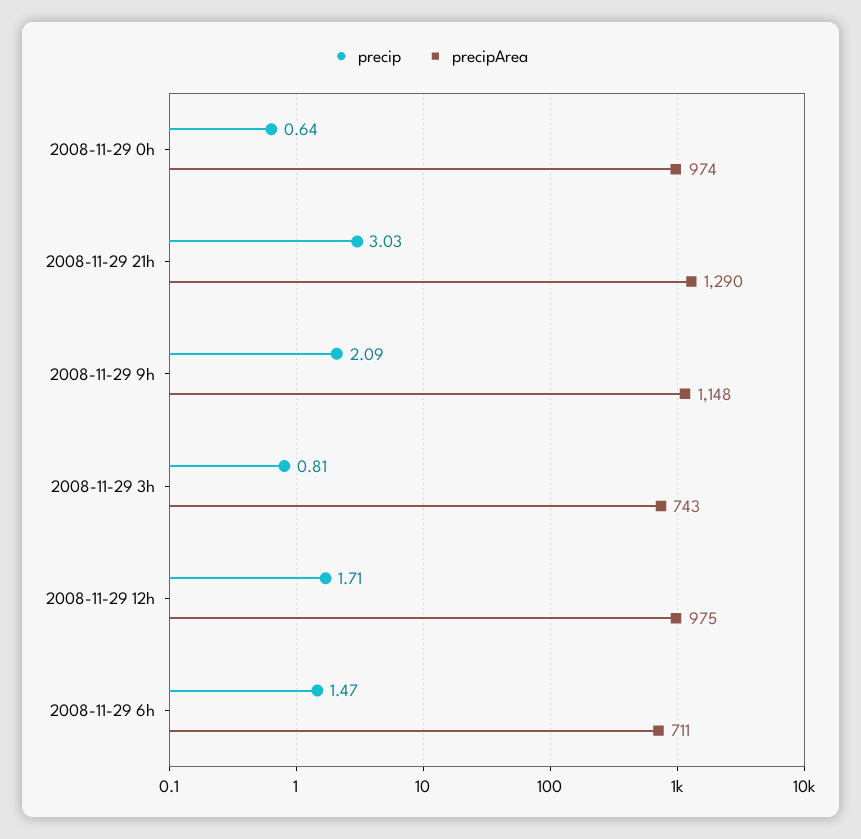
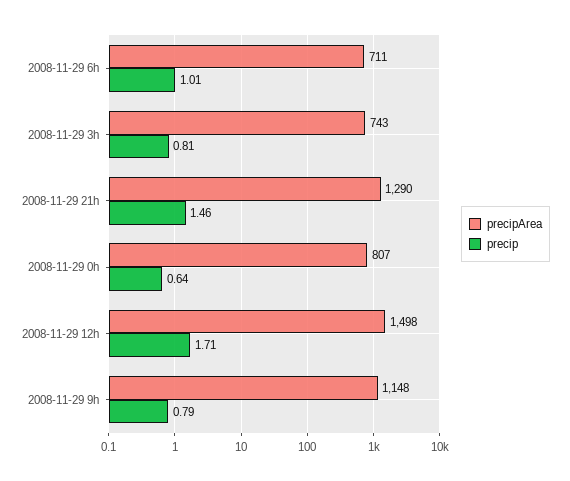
  {
    "precip": {
      "2008-11-29 0h": 0.64,
-     "2008-11-29 21h": 3.03,
+     "2008-11-29 21h": 1.46,
-     "2008-11-29 9h": 2.09,
+     "2008-11-29 9h": 0.79,
      "2008-11-29 3h": 0.81,
      "2008-11-29 12h": 1.71,
-     "2008-11-29 6h": 1.47
+     "2008-11-29 6h": 1.01
    },
    "precipArea": {
-     "2008-11-29 0h": 974,
+     "2008-11-29 0h": 807,
      "2008-11-29 21h": 1290,
      "2008-11-29 9h": 1148,
      "2008-11-29 3h": 743,
-     "2008-11-29 12h": 975,
+     "2008-11-29 12h": 1498,
      "2008-11-29 6h": 711
    }
  }

